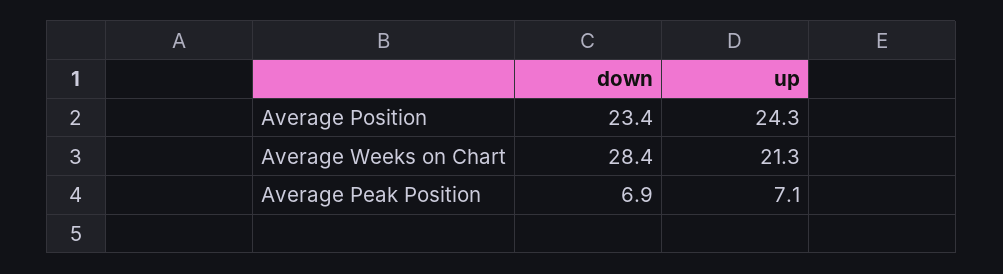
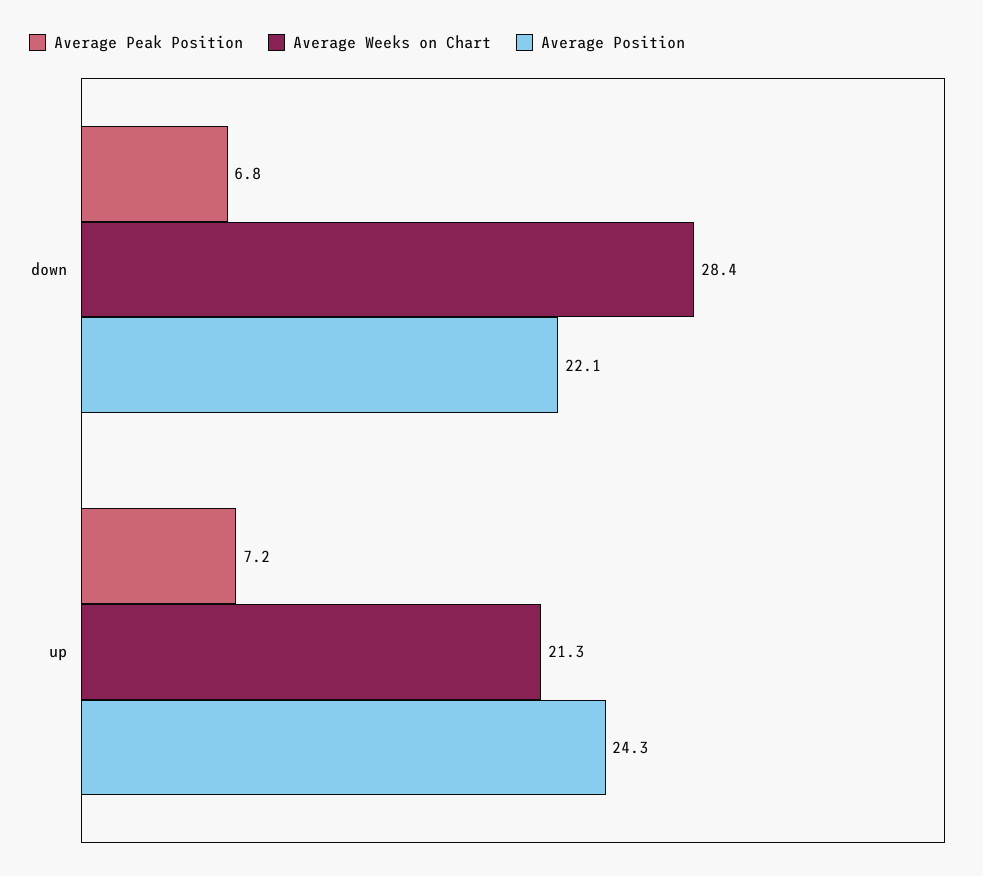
  {
    "Average Position": {
-     "down": 23.4,
+     "down": 22.1,
      "up": 24.3
    },
    "Average Weeks on Chart": {
      "down": 28.4,
      "up": 21.3
    },
    "Average Peak Position": {
-     "down": 6.9,
+     "down": 6.8,
-     "up": 7.1
+     "up": 7.2
    }
  }

